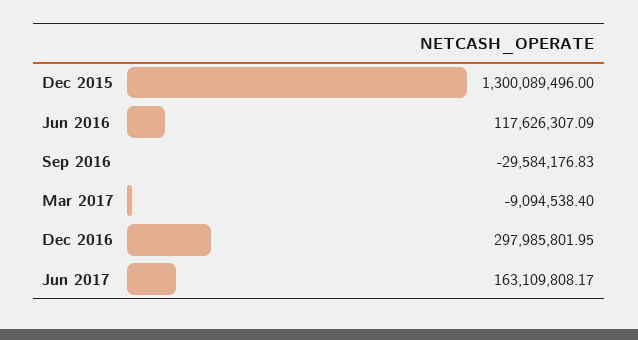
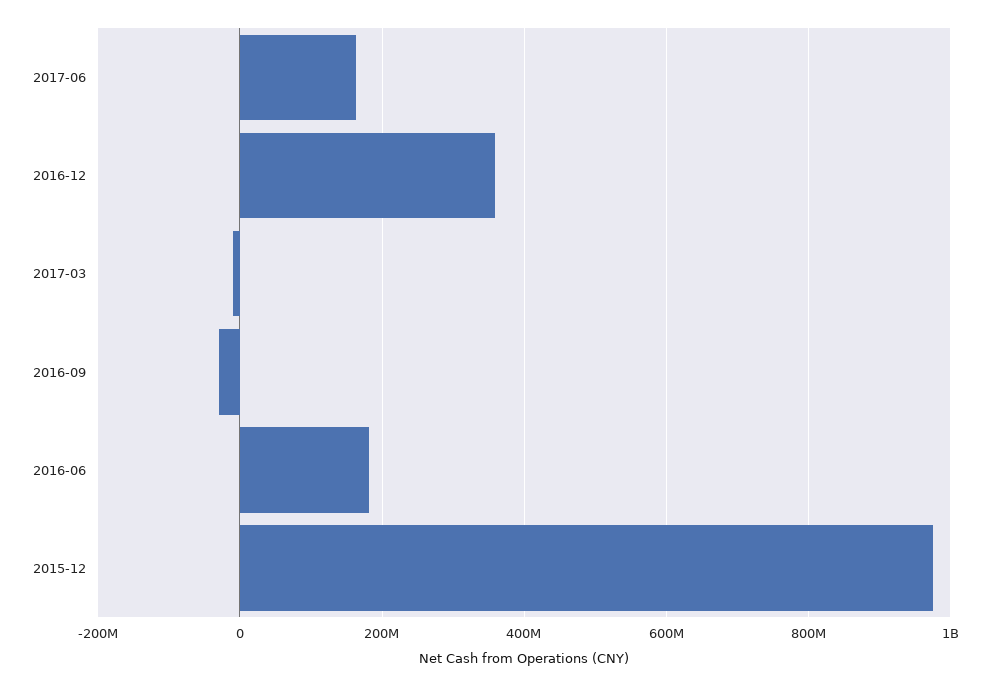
  {
-   "Dec 2015": 1300089496,
+   "Dec 2015": 980000000,
-   "Jun 2016": 117626307.09,
+   "Jun 2016": 180000000,
    "Sep 2016": -29584176.83,
    "Mar 2017": -9094538.4,
-   "Dec 2016": 297985801.95,
+   "Dec 2016": 360000000,
    "Jun 2017": 163109808.17
  }

